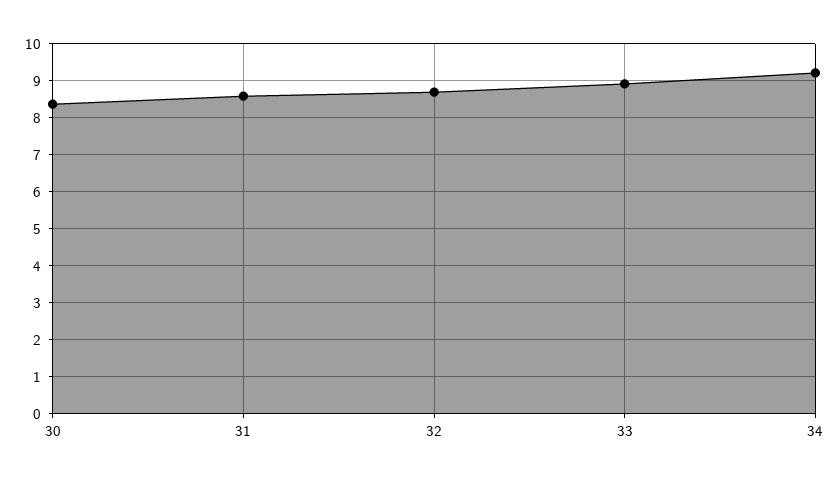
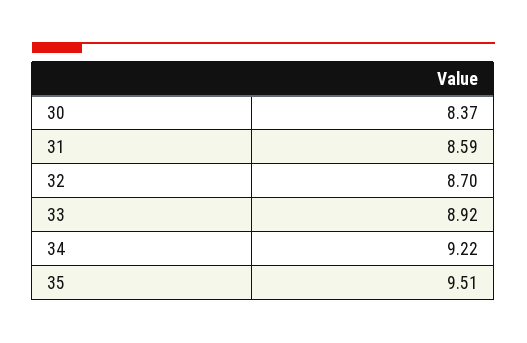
  {
    "30": 8.37,
    "31": 8.59,
    "32": 8.7,
    "33": 8.92,
-   "34": 9.22
+   "34": 9.22,
+   "35": 9.51
  }

